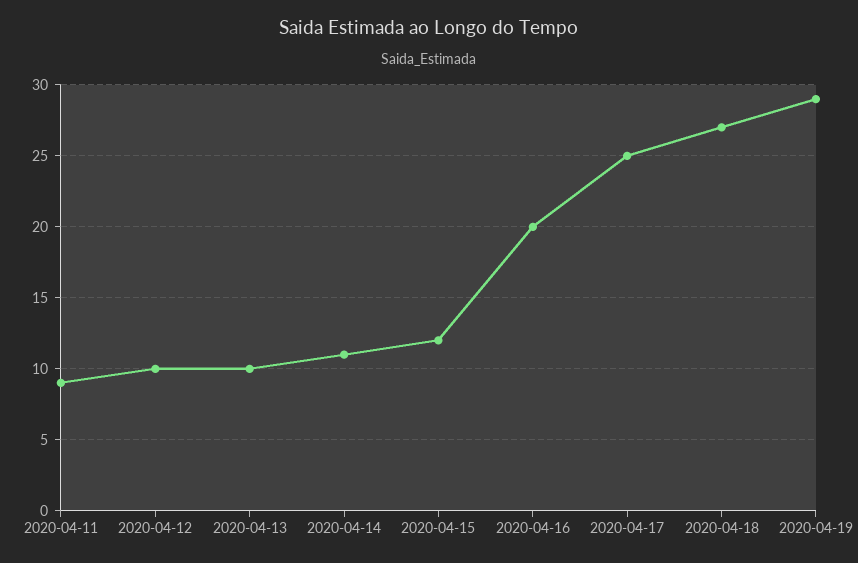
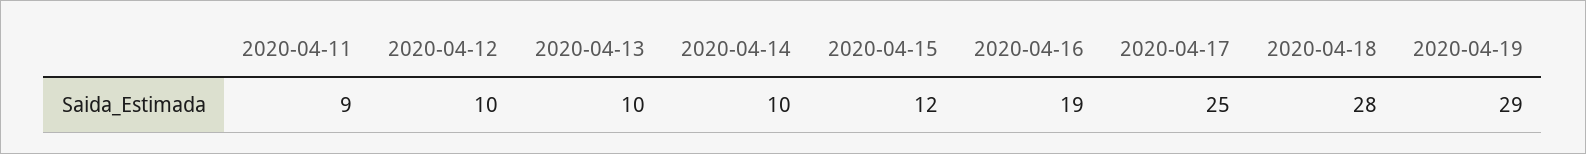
  {
    "2020-04-11": 9,
    "2020-04-12": 10,
    "2020-04-13": 10,
-   "2020-04-14": 11,
+   "2020-04-14": 10,
    "2020-04-15": 12,
-   "2020-04-16": 20,
+   "2020-04-16": 19,
    "2020-04-17": 25,
-   "2020-04-18": 27,
+   "2020-04-18": 28,
    "2020-04-19": 29
  }

